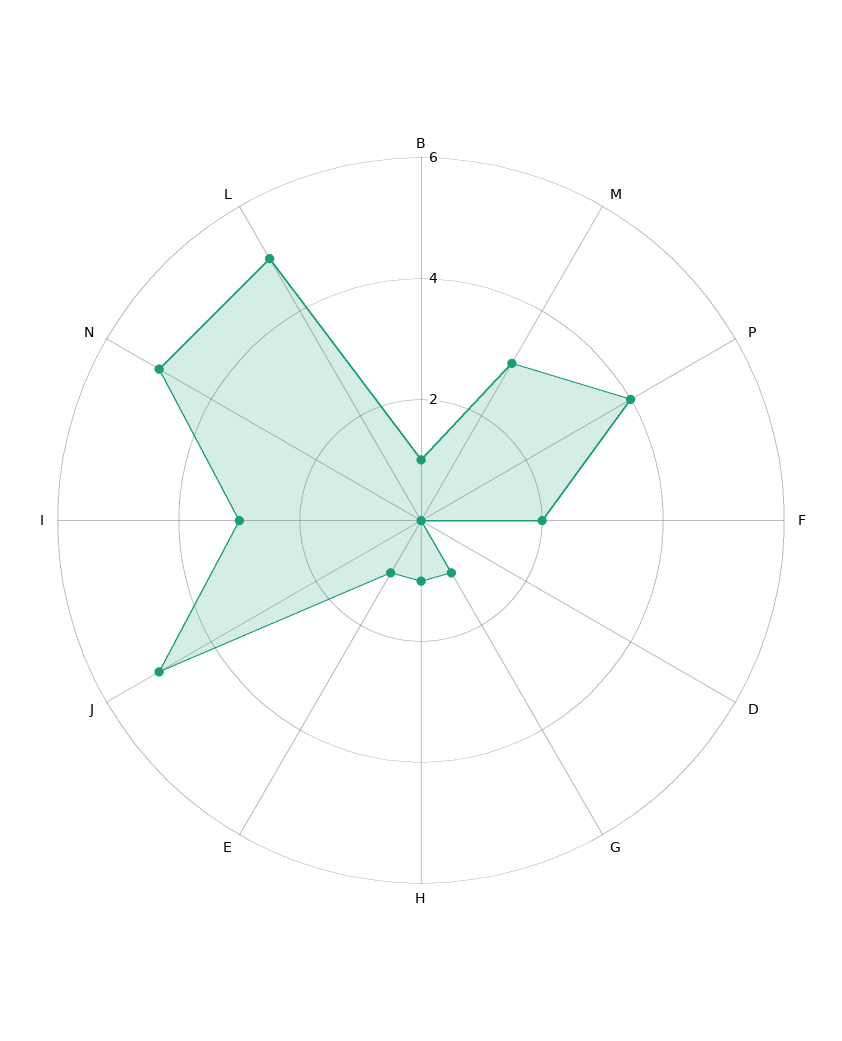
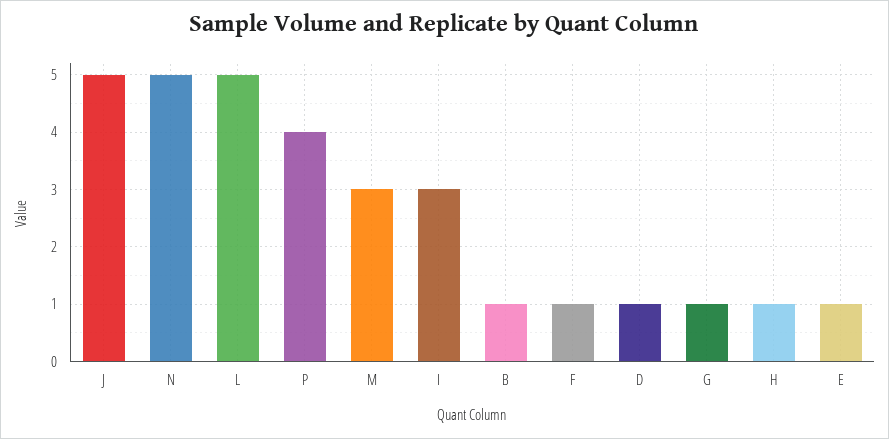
  {
    "B": 1,
    "M": 3,
    "P": 4,
-   "F": 2,
+   "F": 1,
-   "D": 0,
+   "D": 1,
    "G": 1,
    "H": 1,
    "E": 1,
    "J": 5,
    "I": 3,
    "N": 5,
    "L": 5
  }

